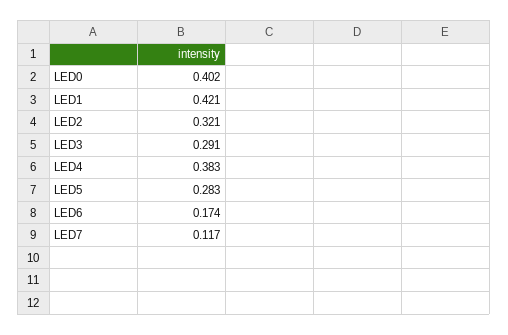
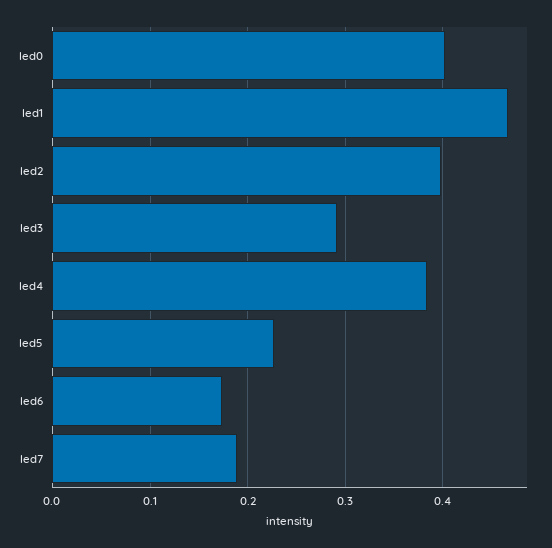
  {
    "LED0": 0.402,
-   "LED1": 0.421,
+   "LED1": 0.47,
-   "LED2": 0.321,
+   "LED2": 0.4,
    "LED3": 0.291,
    "LED4": 0.383,
-   "LED5": 0.283,
+   "LED5": 0.23,
    "LED6": 0.174,
-   "LED7": 0.117
+   "LED7": 0.19
  }

